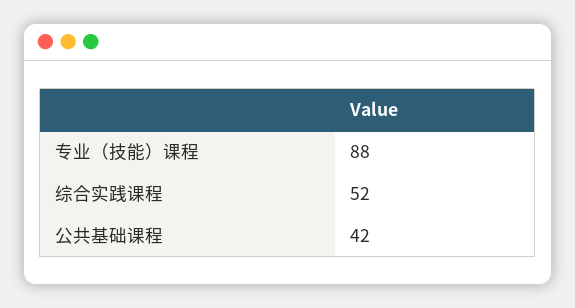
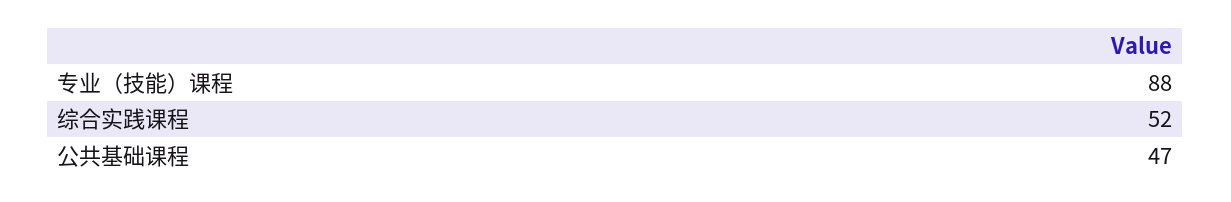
  {
    "专业（技能）课程": 88,
    "综合实践课程": 52,
-   "公共基础课程": 42
+   "公共基础课程": 47
  }

